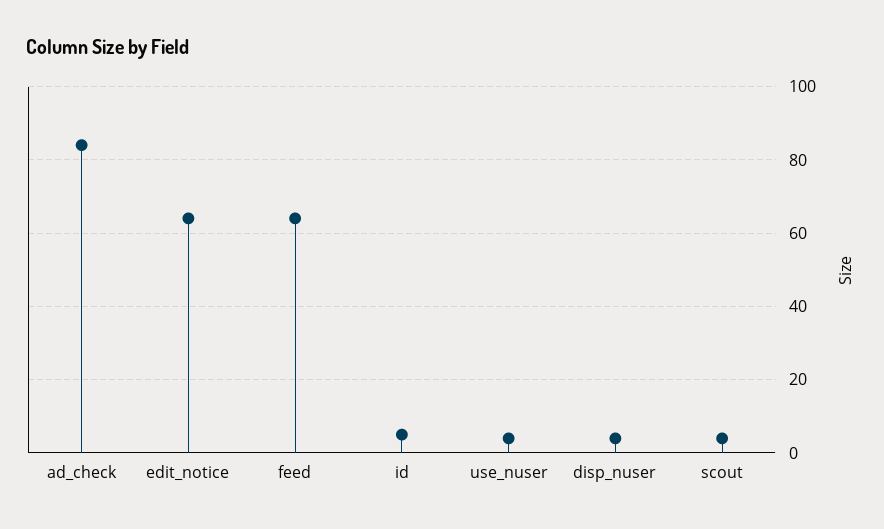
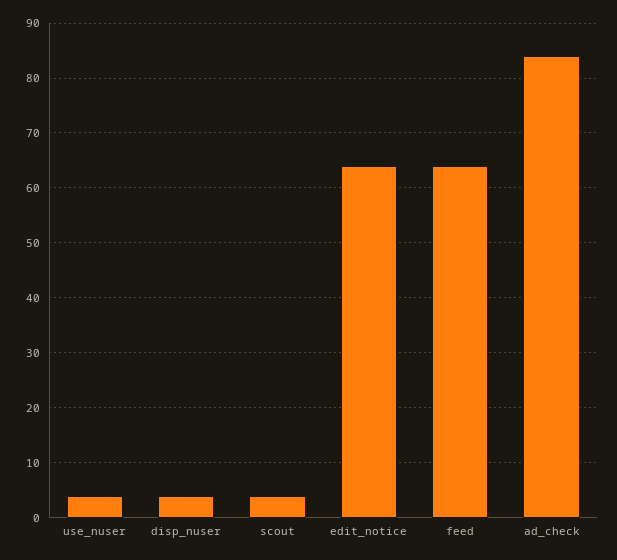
  {
    "ad_check": 85,
    "edit_notice": 65,
    "feed": 65,
-   "id": 5,
    "use_nuser": 5,
    "disp_nuser": 5,
    "scout": 5
  }

